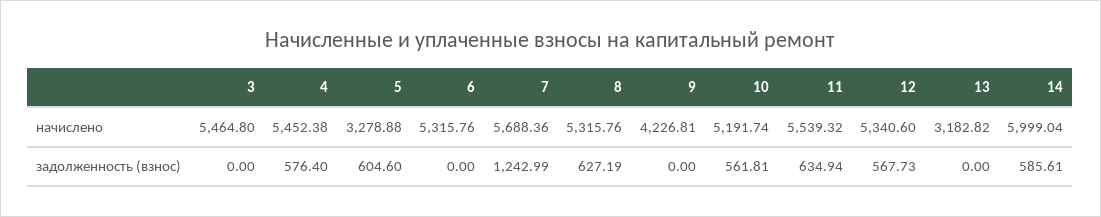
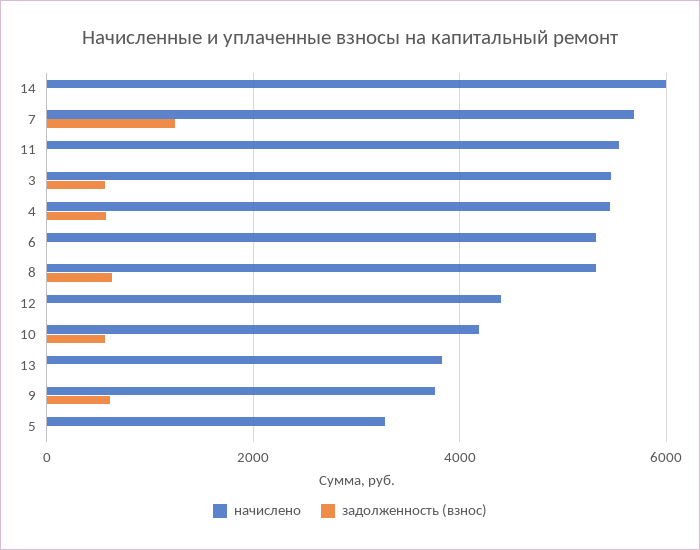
  {
    "начислено": {
      "3": 5464.8,
      "4": 5452.38,
      "5": 3278.88,
      "6": 5315.76,
      "7": 5688.36,
      "8": 5315.76,
-     "9": 4226.81,
+     "9": 3800,
-     "10": 5191.74,
+     "10": 4200,
      "11": 5539.32,
-     "12": 5340.6,
+     "12": 4400,
-     "13": 3182.82,
+     "13": 3800,
      "14": 5999.04
    },
    "задолженность (взнос)": {
-     "3": 0,
+     "3": 600,
      "4": 576.4,
-     "5": 604.6,
+     "5": 0,
      "6": 0,
      "7": 1242.99,
      "8": 627.19,
-     "9": 0,
+     "9": 600,
      "10": 561.81,
-     "11": 634.94,
+     "11": 0,
-     "12": 567.73,
+     "12": 0,
      "13": 0,
-     "14": 585.61
+     "14": 0
    }
  }

